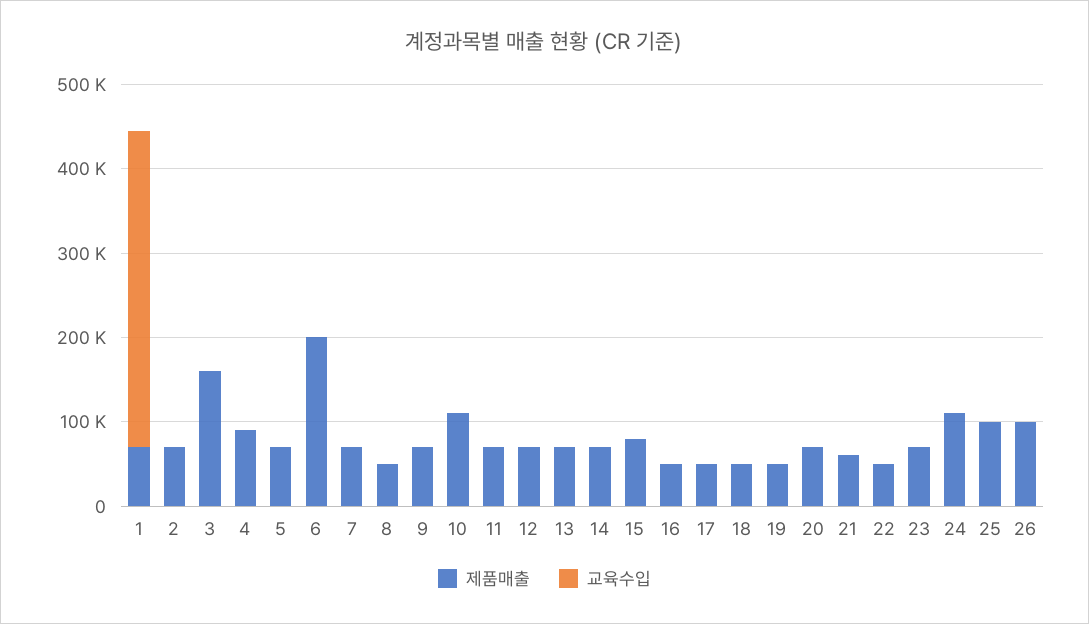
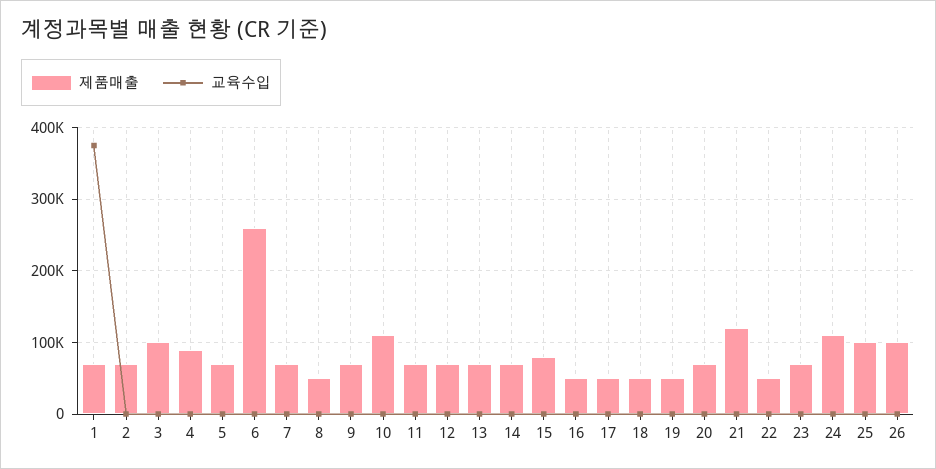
  {
    "제품매출": {
      "1": 70000,
      "2": 70000,
-     "3": 160000,
+     "3": 100000,
      "4": 90000,
      "5": 70000,
-     "6": 200000,
+     "6": 260000,
      "7": 70000,
      "8": 50000,
      "9": 70000,
      "10": 110000,
      "11": 70000,
      "12": 70000,
      "13": 70000,
      "14": 70000,
      "15": 80000,
      "16": 50000,
      "17": 50000,
      "18": 50000,
      "19": 50000,
      "20": 70000,
-     "21": 60000,
+     "21": 120000,
      "22": 50000,
      "23": 70000,
      "24": 110000,
      "25": 100000,
      "26": 100000
    },
    "교육수입": {
      "1": 370000,
      "2": 0,
      "3": 0,
      "4": 0,
      "5": 0,
      "6": 0,
      "7": 0,
      "8": 0,
      "9": 0,
      "10": 0,
      "11": 0,
      "12": 0,
      "13": 0,
      "14": 0,
      "15": 0,
      "16": 0,
      "17": 0,
      "18": 0,
      "19": 0,
      "20": 0,
      "21": 0,
      "22": 0,
      "23": 0,
      "24": 0,
      "25": 0,
      "26": 0
    }
  }

